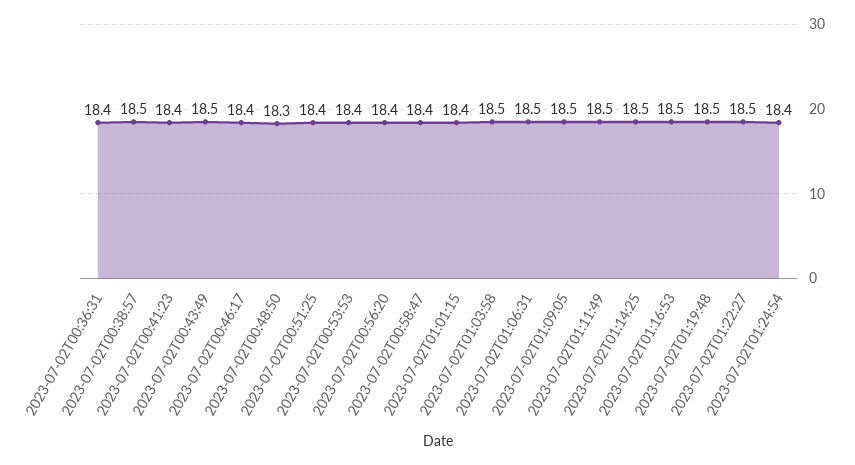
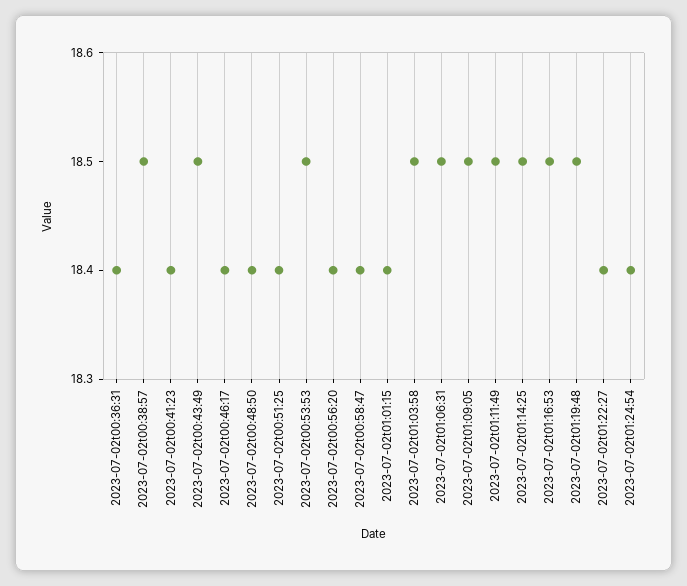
  {
    "2023-07-02T00:36:31": 18.4,
    "2023-07-02T00:38:57": 18.5,
    "2023-07-02T00:41:23": 18.4,
    "2023-07-02T00:43:49": 18.5,
    "2023-07-02T00:46:17": 18.4,
-   "2023-07-02T00:48:50": 18.3,
+   "2023-07-02T00:48:50": 18.4,
    "2023-07-02T00:51:25": 18.4,
-   "2023-07-02T00:53:53": 18.4,
+   "2023-07-02T00:53:53": 18.5,
    "2023-07-02T00:56:20": 18.4,
    "2023-07-02T00:58:47": 18.4,
    "2023-07-02T01:01:15": 18.4,
    "2023-07-02T01:03:58": 18.5,
    "2023-07-02T01:06:31": 18.5,
    "2023-07-02T01:09:05": 18.5,
    "2023-07-02T01:11:49": 18.5,
    "2023-07-02T01:14:25": 18.5,
    "2023-07-02T01:16:53": 18.5,
    "2023-07-02T01:19:48": 18.5,
-   "2023-07-02T01:22:27": 18.5,
+   "2023-07-02T01:22:27": 18.4,
    "2023-07-02T01:24:54": 18.4
  }

